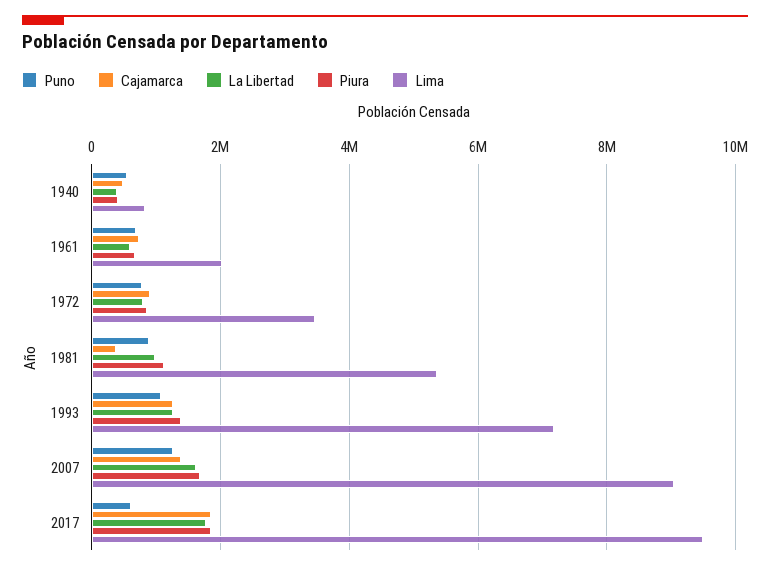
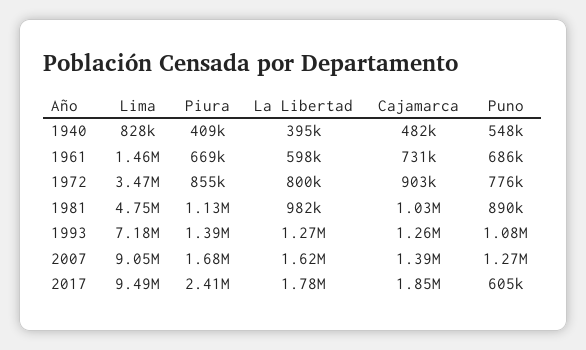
  {
    "Puno": {
      "1940": 548000,
      "1961": 686000,
      "1972": 776000,
      "1981": 890000,
      "1993": 1080000,
      "2007": 1270000,
      "2017": 605000
    },
    "Cajamarca": {
      "1940": 482000,
      "1961": 731000,
      "1972": 903000,
-     "1981": 400000,
+     "1981": 1030000,
      "1993": 1260000,
      "2007": 1390000,
      "2017": 1850000
    },
    "La Libertad": {
      "1940": 395000,
      "1961": 598000,
      "1972": 800000,
      "1981": 982000,
      "1993": 1270000,
      "2007": 1620000,
      "2017": 1780000
    },
    "Piura": {
      "1940": 409000,
      "1961": 669000,
      "1972": 855000,
      "1981": 1130000,
      "1993": 1390000,
      "2007": 1680000,
-     "2017": 1800000
+     "2017": 2410000
    },
    "Lima": {
      "1940": 828000,
-     "1961": 2000000,
+     "1961": 1460000,
      "1972": 3470000,
-     "1981": 5400000,
+     "1981": 4750000,
      "1993": 7180000,
      "2007": 9050000,
      "2017": 9490000
    }
  }

